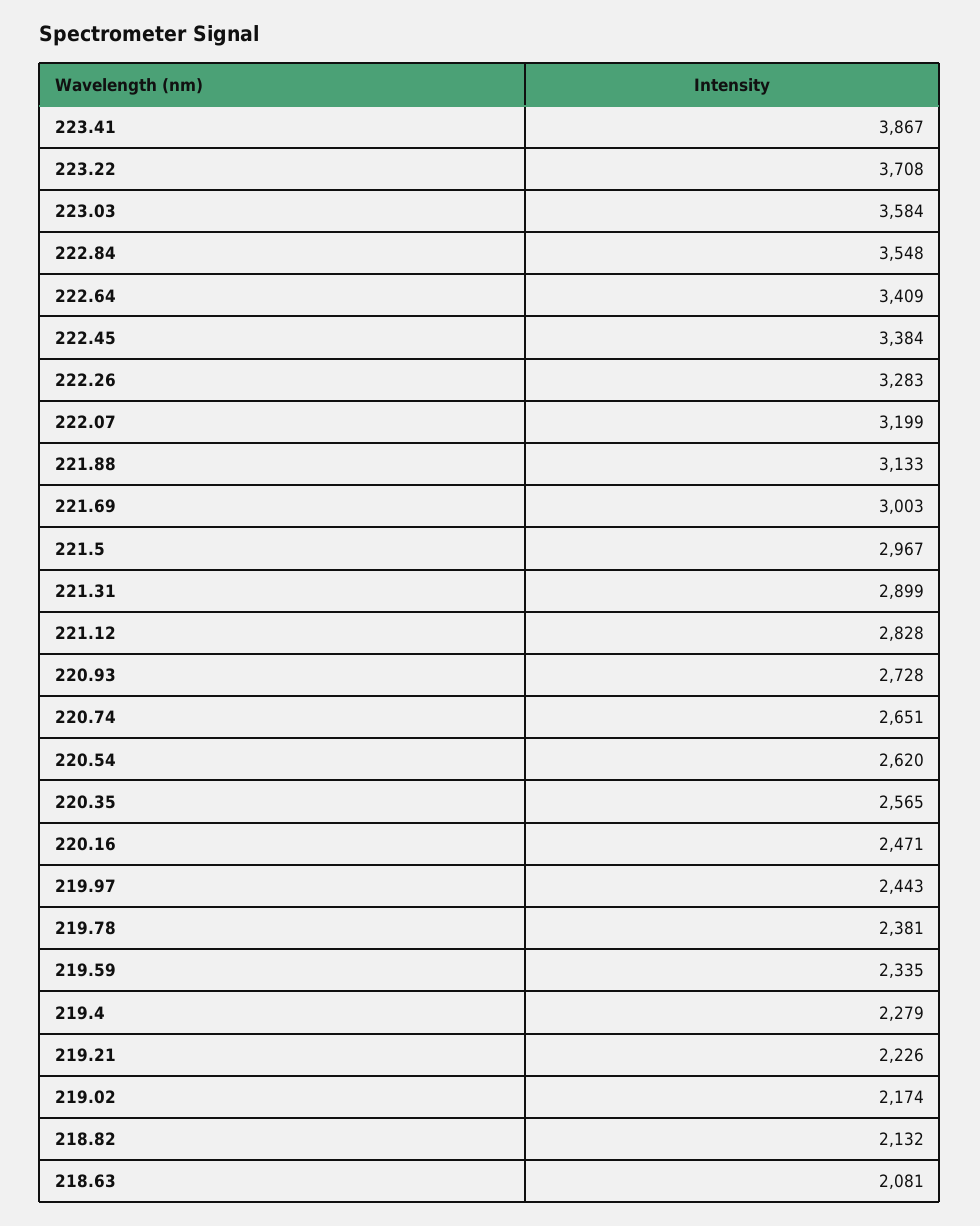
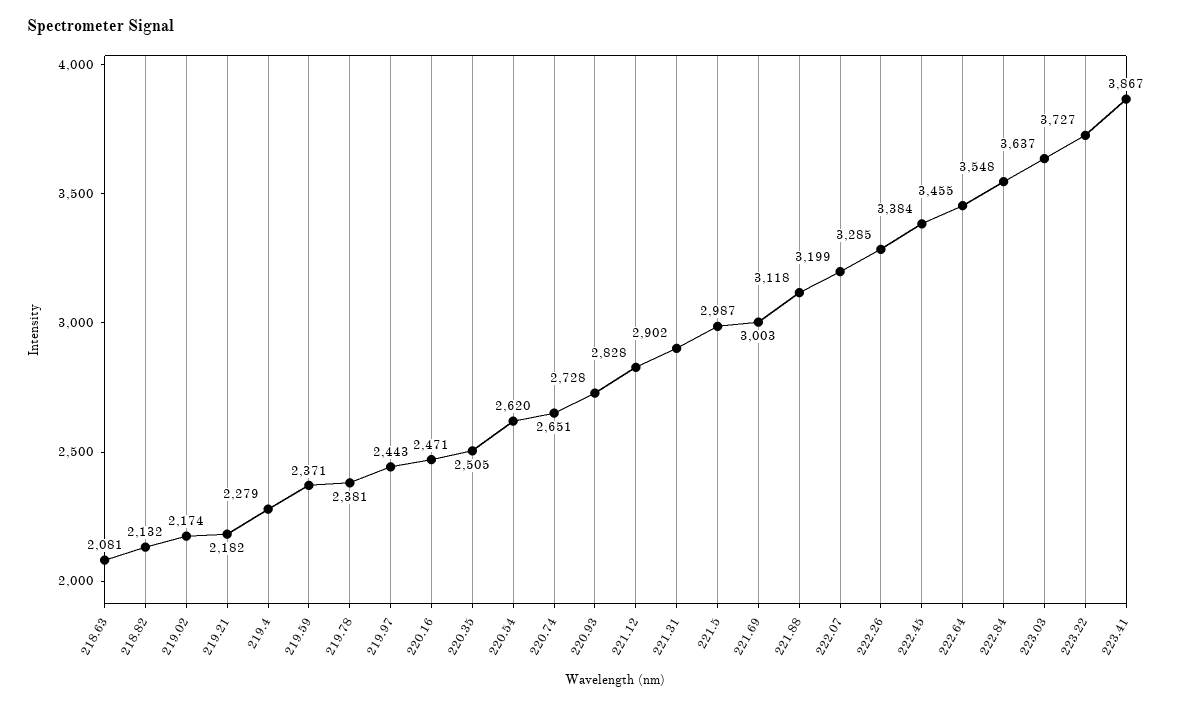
  {
    "223.41": 3867,
-   "223.22": 3708,
+   "223.22": 3727,
-   "223.03": 3584,
+   "223.03": 3637,
    "222.84": 3548,
-   "222.64": 3409,
+   "222.64": 3455,
    "222.45": 3384,
-   "222.26": 3283,
+   "222.26": 3285,
    "222.07": 3199,
-   "221.88": 3133,
+   "221.88": 3118,
    "221.69": 3003,
-   "221.5": 2967,
+   "221.5": 2987,
-   "221.31": 2899,
+   "221.31": 2902,
    "221.12": 2828,
    "220.93": 2728,
    "220.74": 2651,
    "220.54": 2620,
-   "220.35": 2565,
+   "220.35": 2505,
    "220.16": 2471,
    "219.97": 2443,
    "219.78": 2381,
-   "219.59": 2335,
+   "219.59": 2371,
    "219.4": 2279,
-   "219.21": 2226,
+   "219.21": 2182,
    "219.02": 2174,
    "218.82": 2132,
    "218.63": 2081
  }

